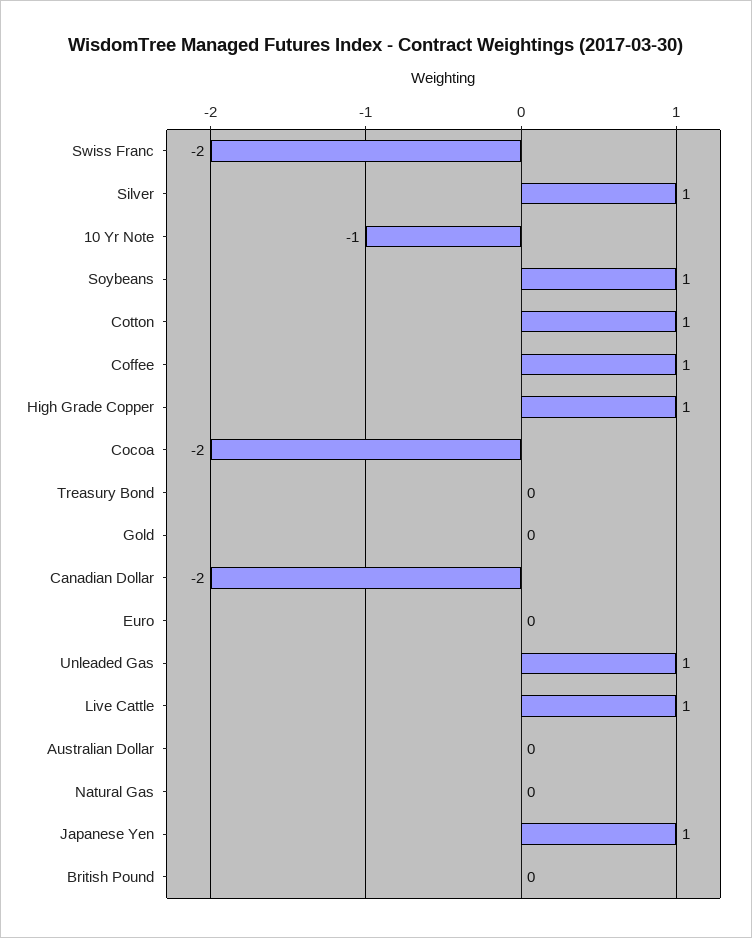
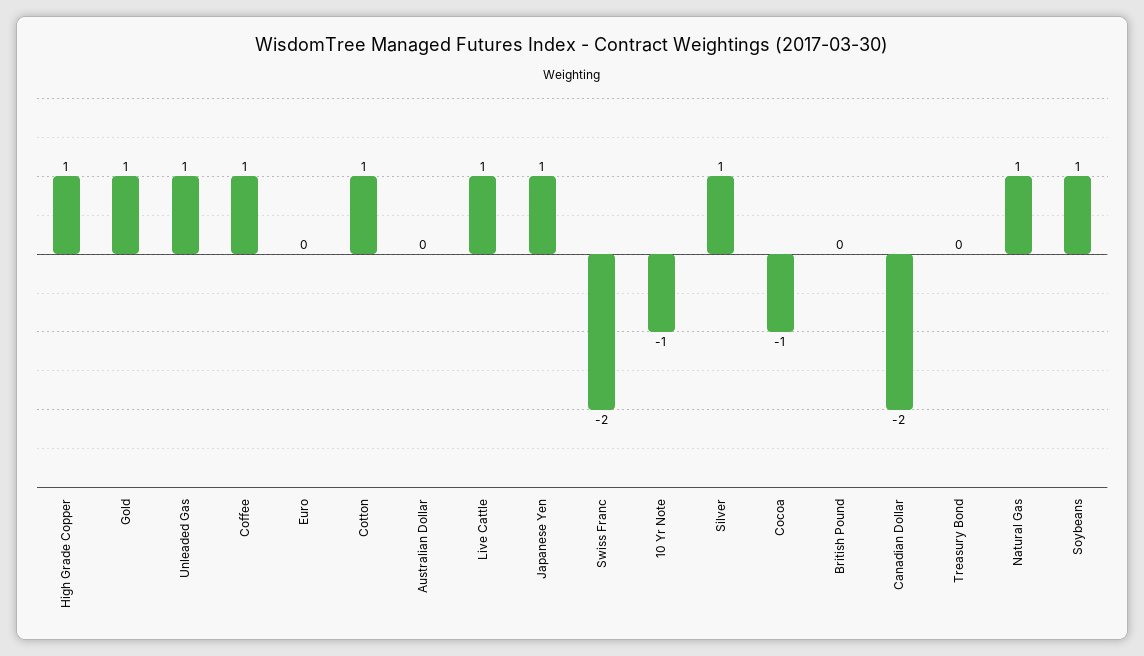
  {
    "Swiss Franc": -2,
    "Silver": 1,
    "10 Yr Note": -1,
    "Soybeans": 1,
    "Cotton": 1,
    "Coffee": 1,
    "High Grade Copper": 1,
-   "Cocoa": -2,
+   "Cocoa": -1,
    "Treasury Bond": 0,
-   "Gold": 0,
+   "Gold": 1,
    "Canadian Dollar": -2,
    "Euro": 0,
    "Unleaded Gas": 1,
    "Live Cattle": 1,
    "Australian Dollar": 0,
-   "Natural Gas": 0,
+   "Natural Gas": 1,
    "Japanese Yen": 1,
    "British Pound": 0
  }

